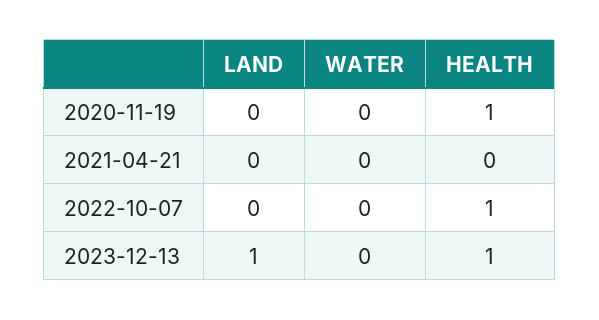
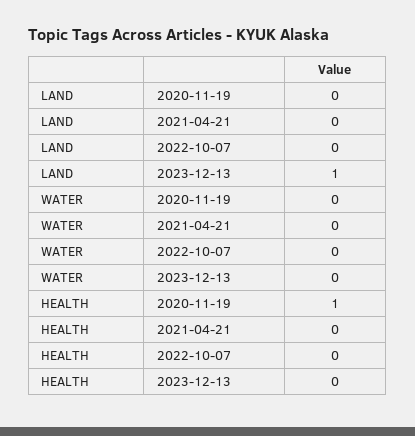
  {
    "LAND": {
      "2020-11-19": 0,
      "2021-04-21": 0,
      "2022-10-07": 0,
      "2023-12-13": 1
    },
    "WATER": {
      "2020-11-19": 0,
      "2021-04-21": 0,
      "2022-10-07": 0,
      "2023-12-13": 0
    },
    "HEALTH": {
      "2020-11-19": 1,
      "2021-04-21": 0,
-     "2022-10-07": 1,
+     "2022-10-07": 0,
-     "2023-12-13": 1
+     "2023-12-13": 0
    }
  }

